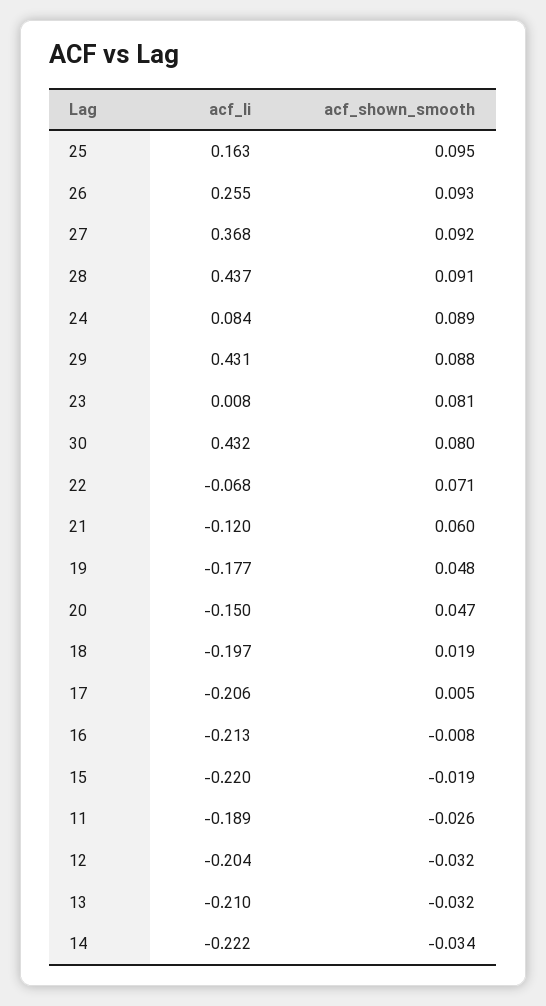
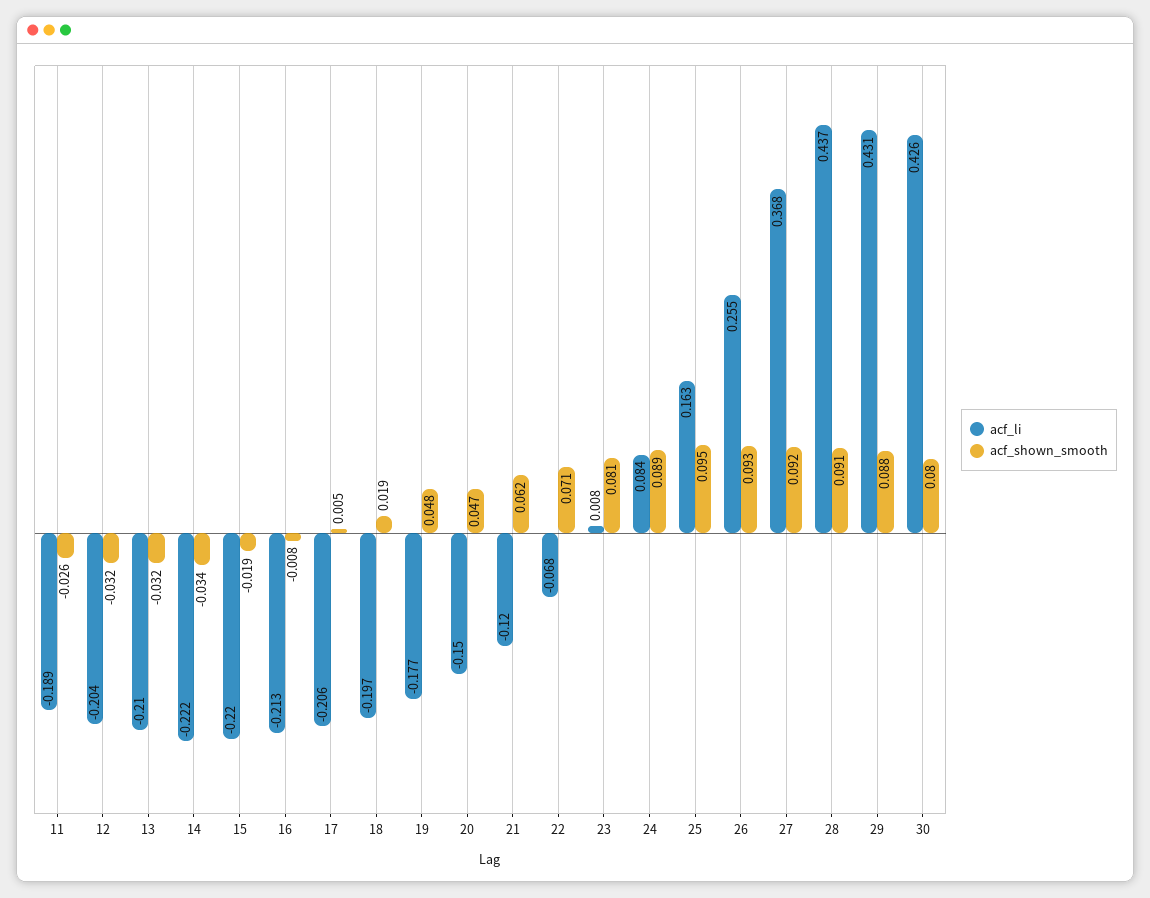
  {
    "acf_li": {
      "25": 0.163,
      "26": 0.255,
      "27": 0.368,
      "28": 0.437,
      "24": 0.084,
      "29": 0.431,
      "23": 0.008,
-     "30": 0.432,
+     "30": 0.426,
      "22": -0.068,
      "21": -0.12,
      "19": -0.177,
      "20": -0.15,
      "18": -0.197,
      "17": -0.206,
      "16": -0.213,
      "15": -0.22,
      "11": -0.189,
      "12": -0.204,
      "13": -0.21,
      "14": -0.222
    },
    "acf_shown_smooth": {
      "25": 0.095,
      "26": 0.093,
      "27": 0.092,
      "28": 0.091,
      "24": 0.089,
      "29": 0.088,
      "23": 0.081,
      "30": 0.08,
      "22": 0.071,
-     "21": 0.06,
+     "21": 0.062,
      "19": 0.048,
      "20": 0.047,
      "18": 0.019,
      "17": 0.005,
      "16": -0.008,
      "15": -0.019,
      "11": -0.026,
      "12": -0.032,
      "13": -0.032,
      "14": -0.034
    }
  }

